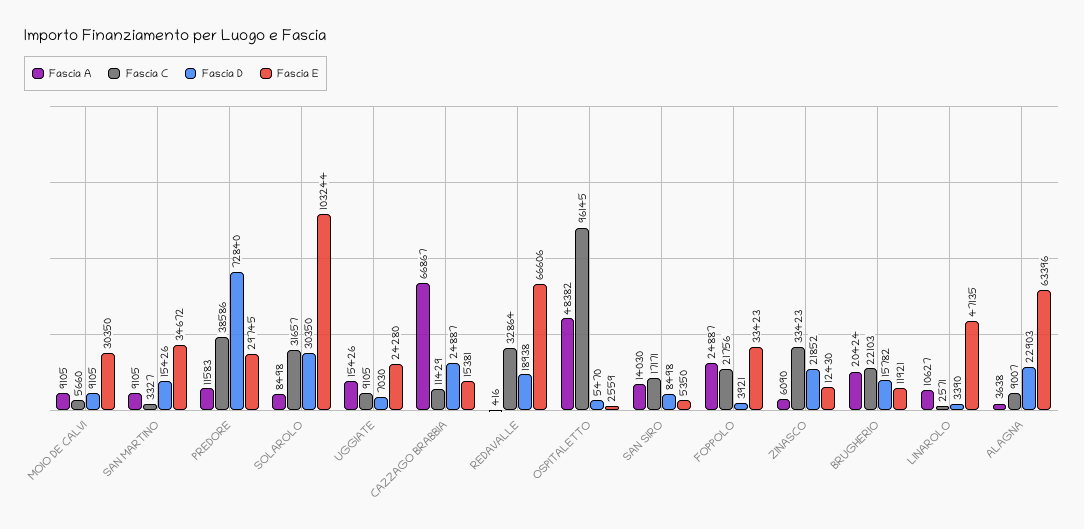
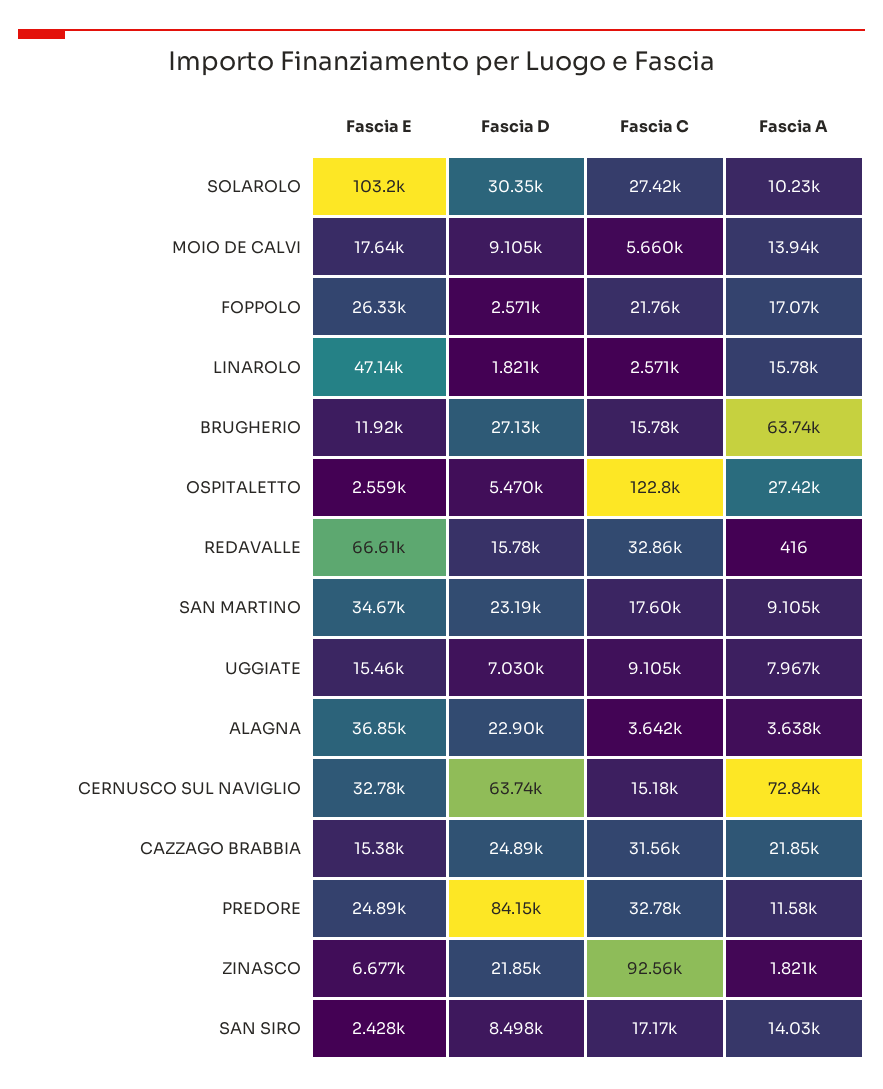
  {
    "Fascia A": {
-     "MOIO DE CALVI": 9105,
+     "MOIO DE CALVI": 13940,
      "SAN MARTINO": 9105,
      "PREDORE": 11583,
-     "SOLAROLO": 8498,
+     "SOLAROLO": 10230,
-     "UGGIATE": 15426,
+     "UGGIATE": 7967,
-     "CAZZAGO BRABBIA": 66867,
+     "CAZZAGO BRABBIA": 21850,
      "REDAVALLE": 416,
-     "OSPITALETTO": 48382,
+     "OSPITALETTO": 27420,
      "SAN SIRO": 14030,
-     "FOPPOLO": 24887,
+     "FOPPOLO": 17070,
-     "ZINASCO": 6090,
+     "ZINASCO": 1821,
-     "BRUGHERIO": 20424,
+     "BRUGHERIO": 63740,
-     "LINAROLO": 10627,
+     "LINAROLO": 15780,
-     "ALAGNA": 3638
+     "ALAGNA": 3638,
+     "CERNUSCO SUL NAVIGLIO": 72840
    },
    "Fascia C": {
      "MOIO DE CALVI": 5660,
-     "SAN MARTINO": 3327,
+     "SAN MARTINO": 17600,
-     "PREDORE": 38586,
+     "PREDORE": 32780,
-     "SOLAROLO": 31657,
+     "SOLAROLO": 27420,
      "UGGIATE": 9105,
-     "CAZZAGO BRABBIA": 11429,
+     "CAZZAGO BRABBIA": 31560,
      "REDAVALLE": 32864,
-     "OSPITALETTO": 96145,
+     "OSPITALETTO": 122800,
      "SAN SIRO": 17171,
      "FOPPOLO": 21756,
-     "ZINASCO": 33423,
+     "ZINASCO": 92560,
-     "BRUGHERIO": 22103,
+     "BRUGHERIO": 15780,
      "LINAROLO": 2571,
-     "ALAGNA": 9007
+     "ALAGNA": 3642,
+     "CERNUSCO SUL NAVIGLIO": 15180
    },
    "Fascia D": {
      "MOIO DE CALVI": 9105,
-     "SAN MARTINO": 15426,
+     "SAN MARTINO": 23190,
-     "PREDORE": 72840,
+     "PREDORE": 84150,
      "SOLAROLO": 30350,
      "UGGIATE": 7030,
      "CAZZAGO BRABBIA": 24887,
-     "REDAVALLE": 18938,
+     "REDAVALLE": 15780,
      "OSPITALETTO": 5470,
      "SAN SIRO": 8498,
-     "FOPPOLO": 3921,
+     "FOPPOLO": 2571,
      "ZINASCO": 21852,
-     "BRUGHERIO": 15782,
+     "BRUGHERIO": 27130,
-     "LINAROLO": 3390,
+     "LINAROLO": 1821,
-     "ALAGNA": 22903
+     "ALAGNA": 22903,
+     "CERNUSCO SUL NAVIGLIO": 63740
    },
    "Fascia E": {
-     "MOIO DE CALVI": 30350,
+     "MOIO DE CALVI": 17640,
      "SAN MARTINO": 34672,
-     "PREDORE": 29745,
+     "PREDORE": 24890,
      "SOLAROLO": 103244,
-     "UGGIATE": 24280,
+     "UGGIATE": 15460,
      "CAZZAGO BRABBIA": 15381,
      "REDAVALLE": 66606,
      "OSPITALETTO": 2559,
-     "SAN SIRO": 5350,
+     "SAN SIRO": 2428,
-     "FOPPOLO": 33423,
+     "FOPPOLO": 26330,
-     "ZINASCO": 12430,
+     "ZINASCO": 6677,
      "BRUGHERIO": 11921,
      "LINAROLO": 47135,
-     "ALAGNA": 63396
+     "ALAGNA": 36850,
+     "CERNUSCO SUL NAVIGLIO": 32780
    }
  }

